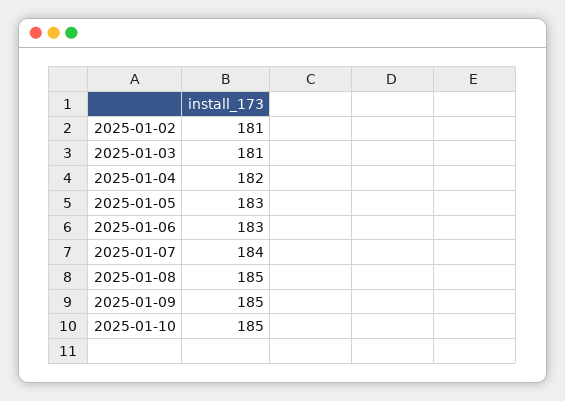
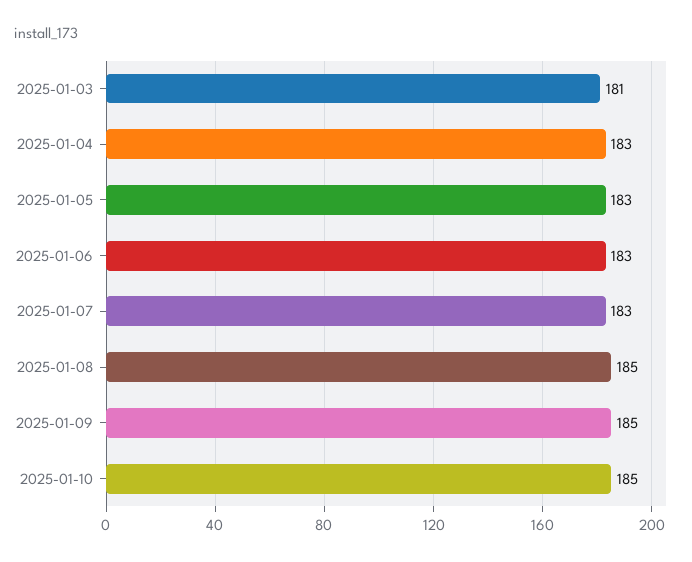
  {
-   "2025-01-02": 181,
    "2025-01-03": 181,
-   "2025-01-04": 182,
+   "2025-01-04": 183,
    "2025-01-05": 183,
    "2025-01-06": 183,
-   "2025-01-07": 184,
+   "2025-01-07": 183,
    "2025-01-08": 185,
    "2025-01-09": 185,
    "2025-01-10": 185
  }

